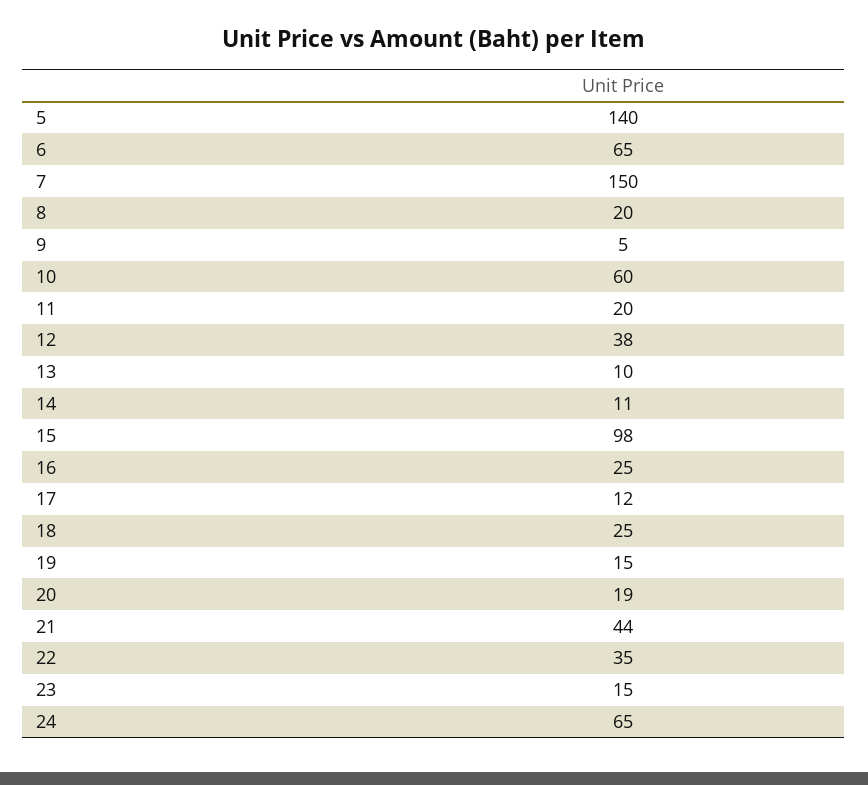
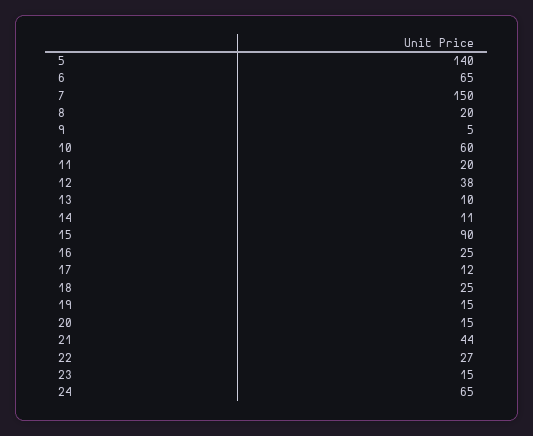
  {
    "5": 140,
    "6": 65,
    "7": 150,
    "8": 20,
    "9": 5,
    "10": 60,
    "11": 20,
    "12": 38,
    "13": 10,
    "14": 11,
-   "15": 98,
+   "15": 90,
    "16": 25,
    "17": 12,
    "18": 25,
    "19": 15,
-   "20": 19,
+   "20": 15,
    "21": 44,
-   "22": 35,
+   "22": 27,
    "23": 15,
    "24": 65
  }

